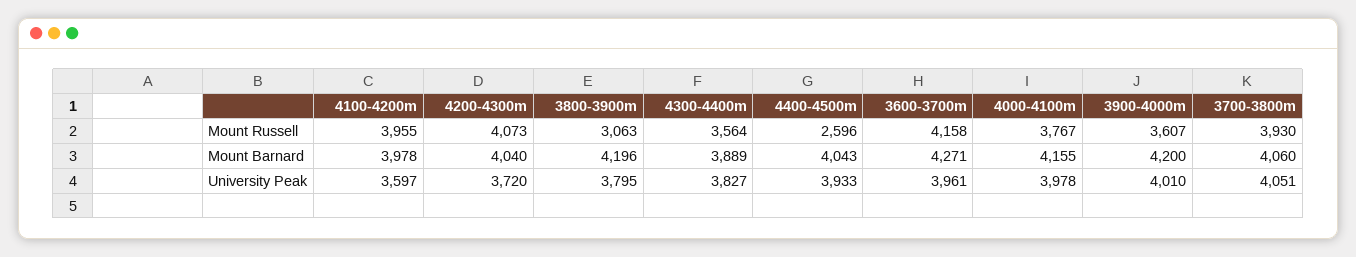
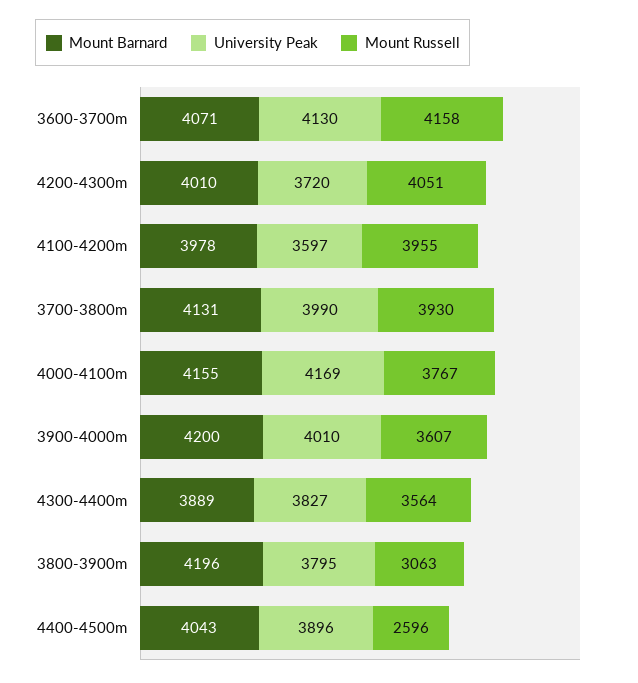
  {
    "Mount Russell": {
      "4100-4200m": 3955,
-     "4200-4300m": 4073,
+     "4200-4300m": 4051,
      "3800-3900m": 3063,
      "4300-4400m": 3564,
      "4400-4500m": 2596,
      "3600-3700m": 4158,
      "4000-4100m": 3767,
      "3900-4000m": 3607,
      "3700-3800m": 3930
    },
    "Mount Barnard": {
      "4100-4200m": 3978,
-     "4200-4300m": 4040,
+     "4200-4300m": 4010,
      "3800-3900m": 4196,
      "4300-4400m": 3889,
      "4400-4500m": 4043,
-     "3600-3700m": 4271,
+     "3600-3700m": 4071,
      "4000-4100m": 4155,
      "3900-4000m": 4200,
-     "3700-3800m": 4060
+     "3700-3800m": 4131
    },
    "University Peak": {
      "4100-4200m": 3597,
      "4200-4300m": 3720,
      "3800-3900m": 3795,
      "4300-4400m": 3827,
-     "4400-4500m": 3933,
+     "4400-4500m": 3896,
-     "3600-3700m": 3961,
+     "3600-3700m": 4130,
-     "4000-4100m": 3978,
+     "4000-4100m": 4169,
      "3900-4000m": 4010,
-     "3700-3800m": 4051
+     "3700-3800m": 3990
    }
  }

